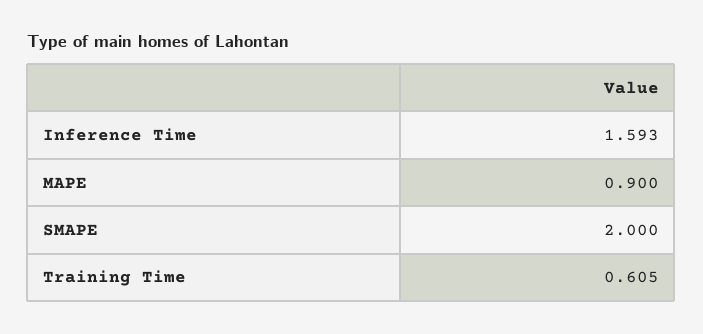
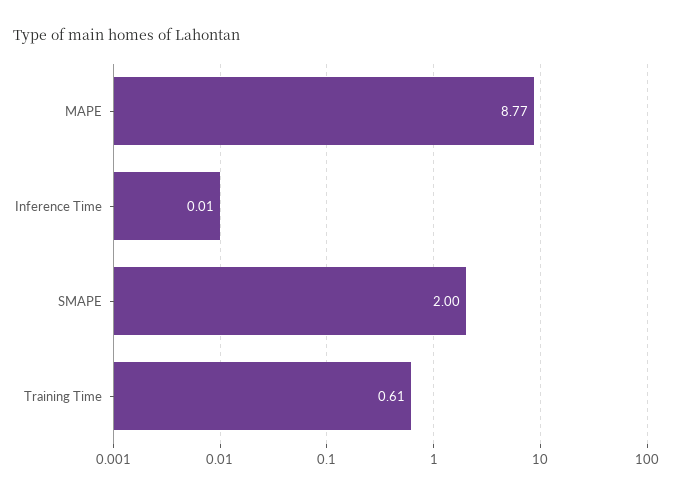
  {
-   "Inference Time": 1.593,
+   "Inference Time": 0.01,
-   "MAPE": 0.9,
+   "MAPE": 8.77,
    "SMAPE": 2,
    "Training Time": 0.605
  }

